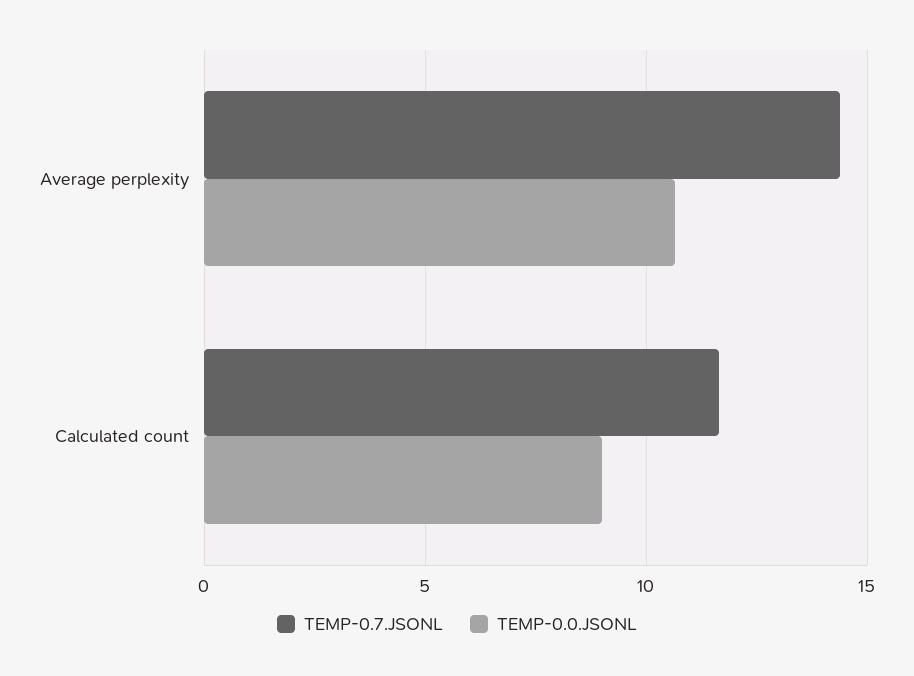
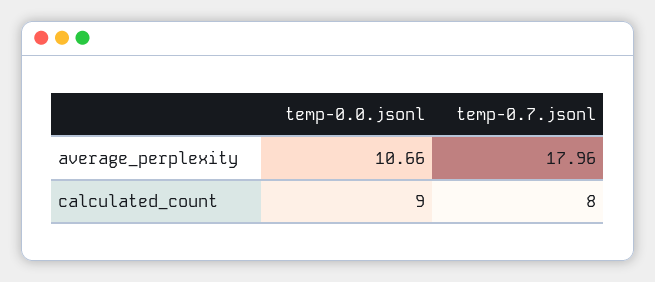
  {
    "TEMP-0.7.JSONL": {
-     "Average perplexity": 14.5,
+     "Average perplexity": 17.96,
-     "Calculated count": 11.5
+     "Calculated count": 8
    },
    "TEMP-0.0.JSONL": {
      "Average perplexity": 10.66,
      "Calculated count": 9
    }
  }

